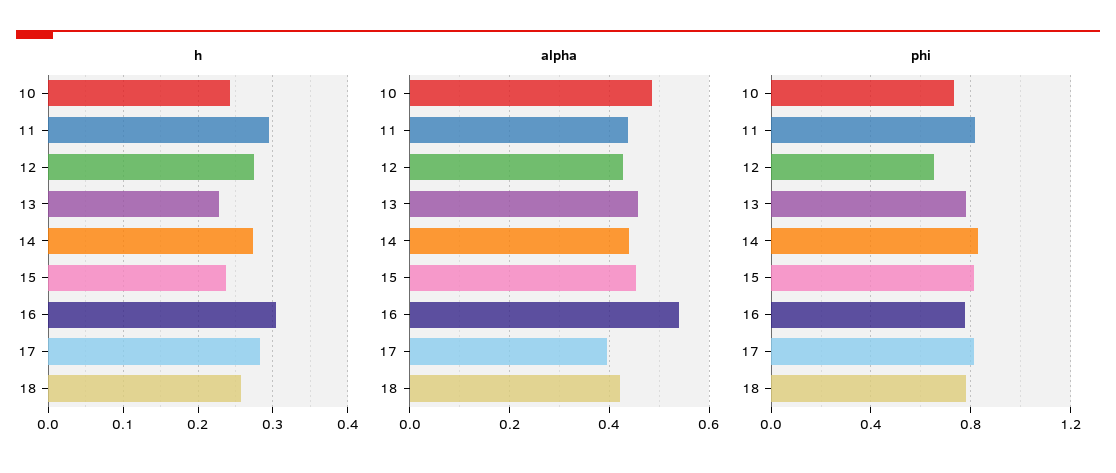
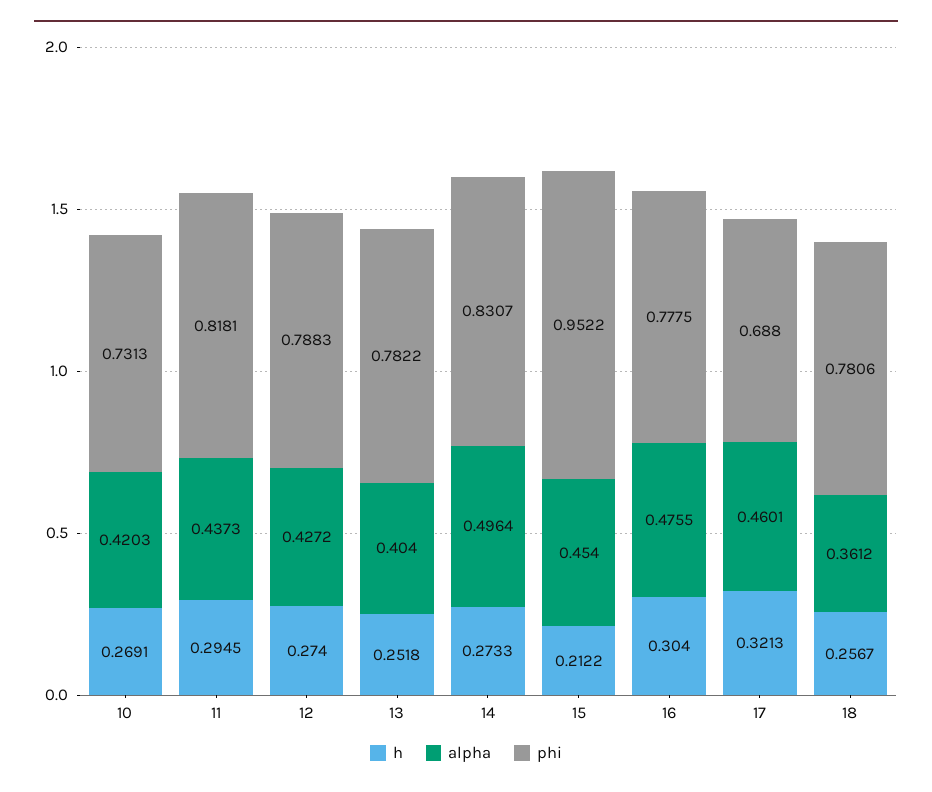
  {
    "h": {
-     "10": 0.24,
+     "10": 0.2691,
      "11": 0.2945,
      "12": 0.274,
-     "13": 0.23,
+     "13": 0.2518,
      "14": 0.2733,
-     "15": 0.24,
+     "15": 0.2122,
      "16": 0.304,
-     "17": 0.28,
+     "17": 0.3213,
      "18": 0.2567
    },
    "alpha": {
-     "10": 0.48,
+     "10": 0.4203,
      "11": 0.4373,
      "12": 0.4272,
-     "13": 0.46,
+     "13": 0.404,
-     "14": 0.44,
+     "14": 0.4964,
      "15": 0.454,
-     "16": 0.54,
+     "16": 0.4755,
-     "17": 0.4,
+     "17": 0.4601,
-     "18": 0.42
+     "18": 0.3612
    },
    "phi": {
      "10": 0.7313,
      "11": 0.8181,
-     "12": 0.65,
+     "12": 0.7883,
      "13": 0.7822,
      "14": 0.8307,
-     "15": 0.8,
+     "15": 0.9522,
      "16": 0.7775,
-     "17": 0.8,
+     "17": 0.688,
      "18": 0.7806
    }
  }

